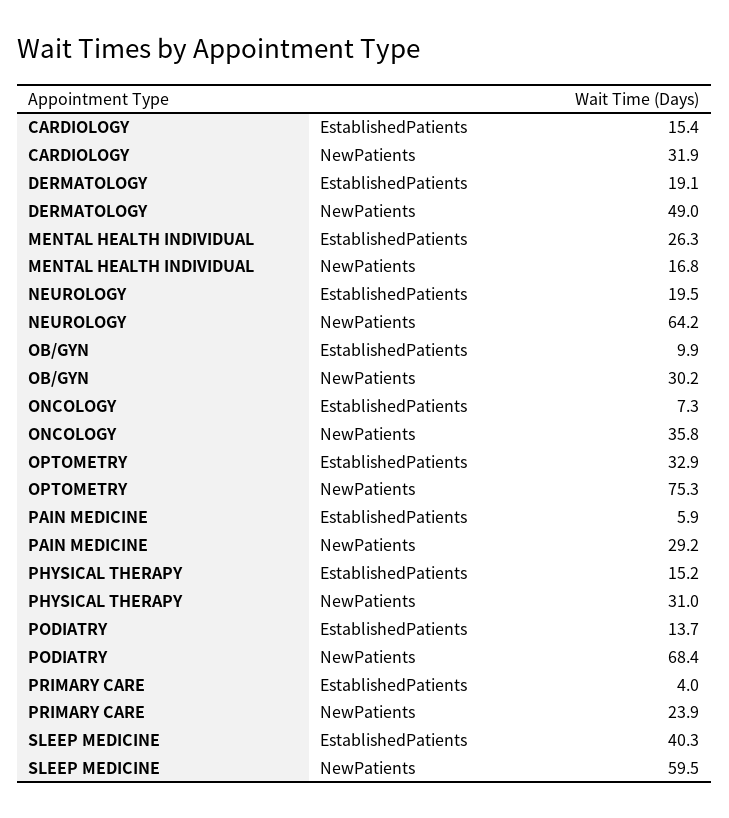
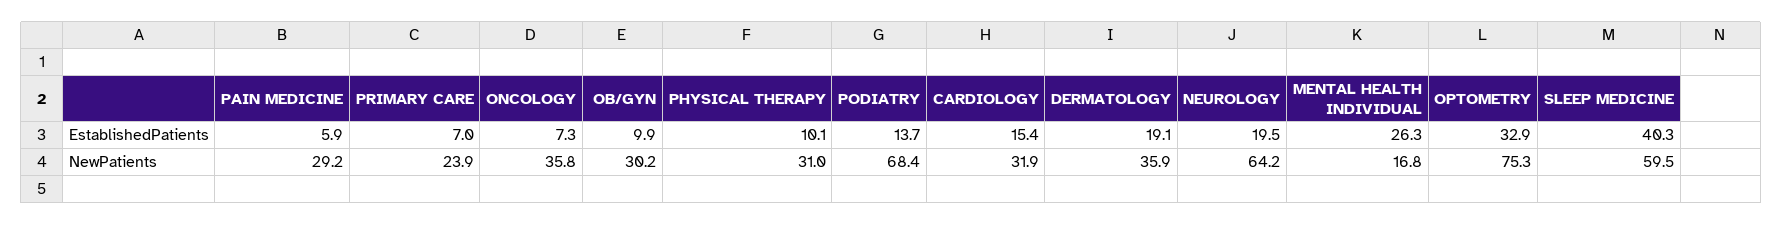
  {
    "CARDIOLOGY": {
      "EstablishedPatients": 15.4,
      "NewPatients": 31.9
    },
    "DERMATOLOGY": {
      "EstablishedPatients": 19.1,
-     "NewPatients": 49
+     "NewPatients": 35.9
    },
    "MENTAL HEALTH INDIVIDUAL": {
      "EstablishedPatients": 26.3,
      "NewPatients": 16.8
    },
    "NEUROLOGY": {
      "EstablishedPatients": 19.5,
      "NewPatients": 64.2
    },
    "OB/GYN": {
      "EstablishedPatients": 9.9,
      "NewPatients": 30.2
    },
    "ONCOLOGY": {
      "EstablishedPatients": 7.3,
      "NewPatients": 35.8
    },
    "OPTOMETRY": {
      "EstablishedPatients": 32.9,
      "NewPatients": 75.3
    },
    "PAIN MEDICINE": {
      "EstablishedPatients": 5.9,
      "NewPatients": 29.2
    },
    "PHYSICAL THERAPY": {
-     "EstablishedPatients": 15.2,
+     "EstablishedPatients": 10.1,
      "NewPatients": 31
    },
    "PODIATRY": {
      "EstablishedPatients": 13.7,
      "NewPatients": 68.4
    },
    "PRIMARY CARE": {
-     "EstablishedPatients": 4,
+     "EstablishedPatients": 7,
      "NewPatients": 23.9
    },
    "SLEEP MEDICINE": {
      "EstablishedPatients": 40.3,
      "NewPatients": 59.5
    }
  }

